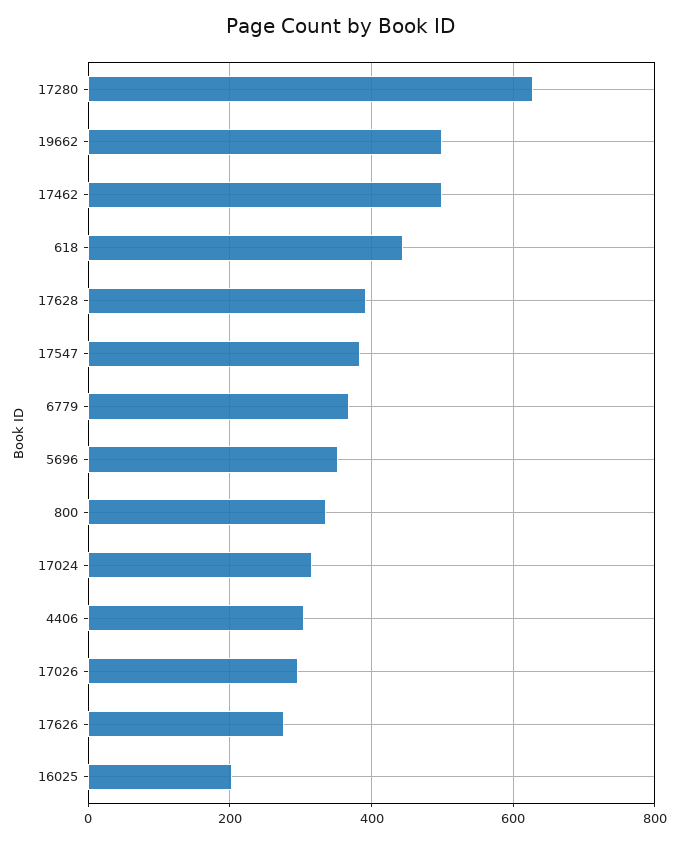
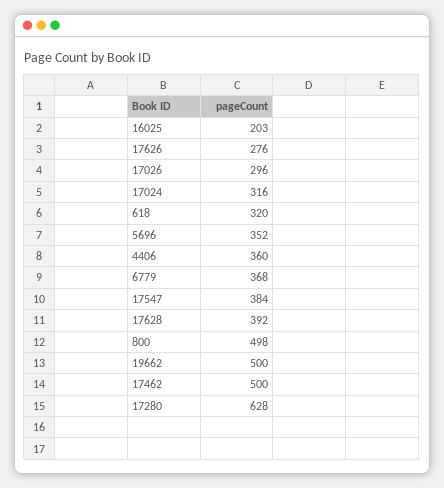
  {
    "17280": 628,
    "19662": 500,
    "17462": 500,
-   "618": 440,
+   "618": 320,
    "17628": 392,
    "17547": 384,
    "6779": 368,
    "5696": 352,
-   "800": 340,
+   "800": 498,
    "17024": 316,
-   "4406": 300,
+   "4406": 360,
    "17026": 296,
    "17626": 276,
    "16025": 203
  }

